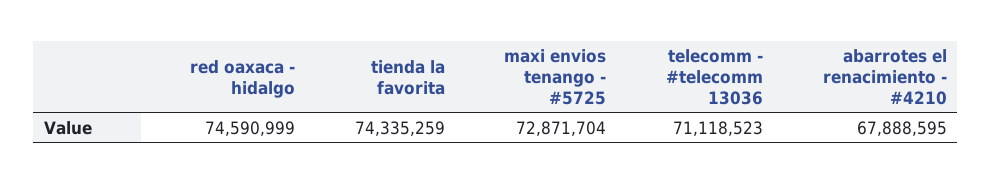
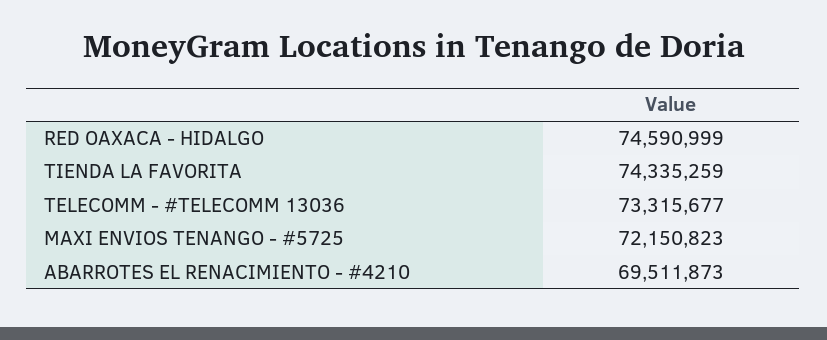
  {
    "red oaxaca - hidalgo": 74590999,
    "tienda la favorita": 74335259,
-   "maxi envios tenango - #5725": 72871704,
+   "maxi envios tenango - #5725": 72150823,
-   "telecomm - #telecomm 13036": 71118523,
+   "telecomm - #telecomm 13036": 73315677,
-   "abarrotes el renacimiento - #4210": 67888595
+   "abarrotes el renacimiento - #4210": 69511873
  }

